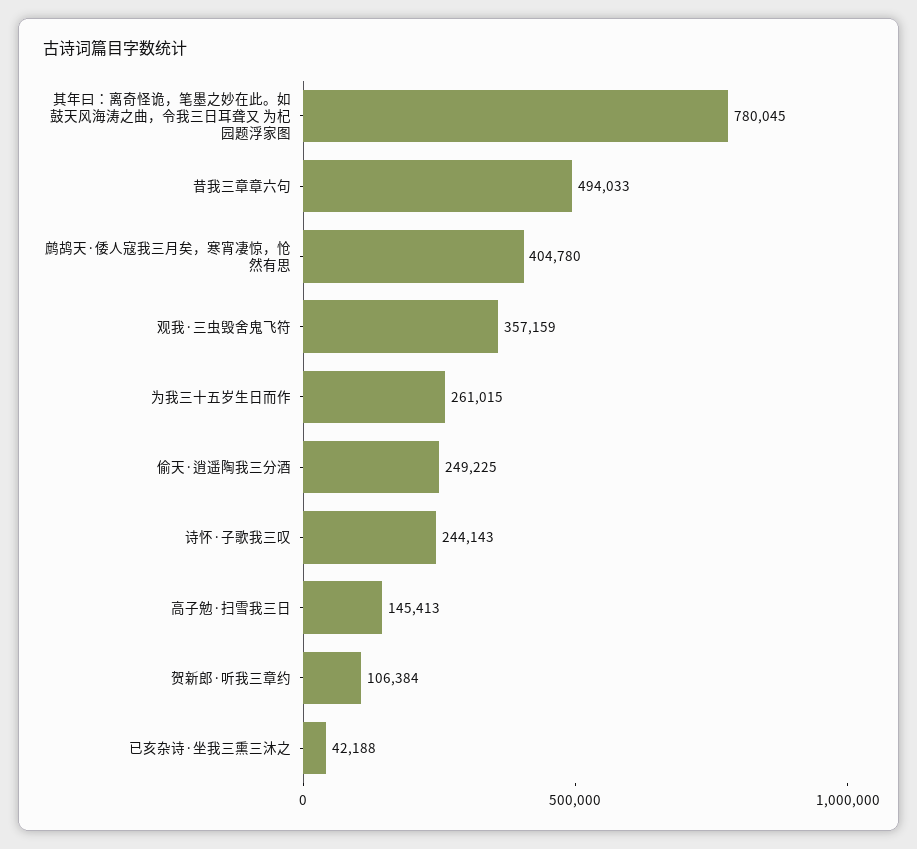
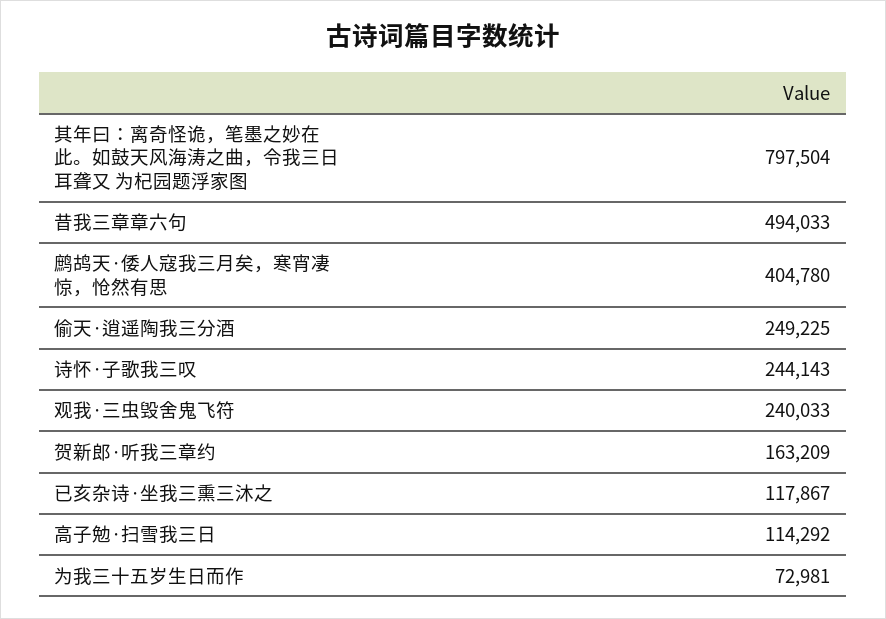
  {
-   "其年曰：离奇怪诡，笔墨之妙在此。如鼓天风海涛之曲，令我三日耳聋又 为杞园题浮家图": 780045,
+   "其年曰：离奇怪诡，笔墨之妙在此。如鼓天风海涛之曲，令我三日耳聋又 为杞园题浮家图": 797504,
    "昔我三章章六句": 494033,
    "鹧鸪天·倭人寇我三月矣，寒宵凄惊，怆然有思": 404780,
-   "观我·三虫毁舍鬼飞符": 357159,
+   "观我·三虫毁舍鬼飞符": 240033,
-   "为我三十五岁生日而作": 261015,
+   "为我三十五岁生日而作": 72981,
    "偷天·逍遥陶我三分酒": 249225,
    "诗怀·子歌我三叹": 244143,
-   "高子勉·扫雪我三日": 145413,
+   "高子勉·扫雪我三日": 114292,
-   "贺新郎·听我三章约": 106384,
+   "贺新郎·听我三章约": 163209,
-   "已亥杂诗·坐我三熏三沐之": 42188
+   "已亥杂诗·坐我三熏三沐之": 117867
  }

